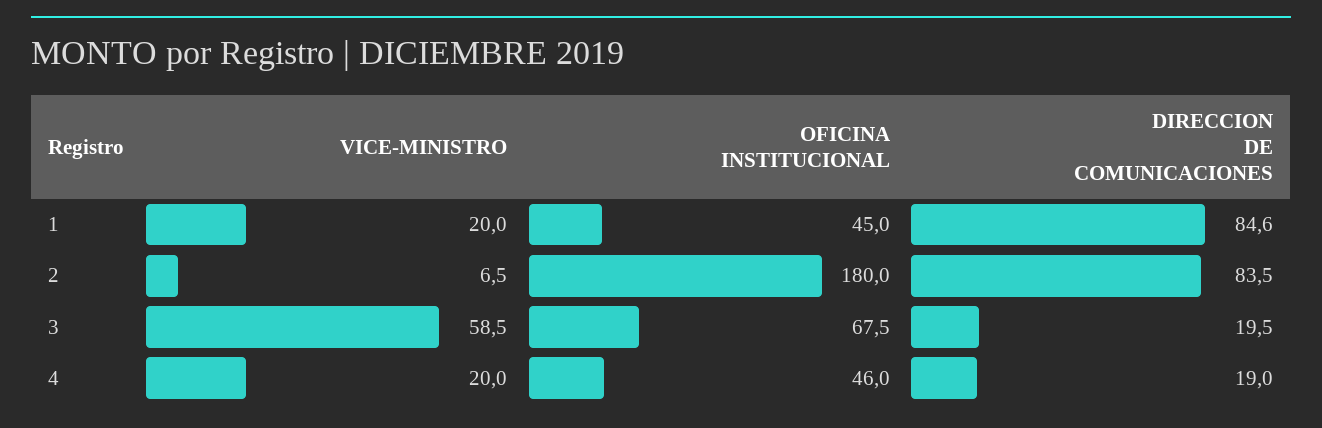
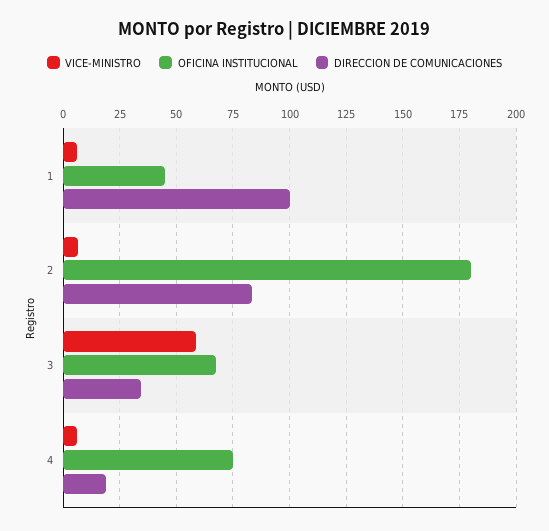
  {
    "VICE-MINISTRO": {
-     "1": 20,
+     "1": 5,
      "2": 6.5,
      "3": 58.5,
-     "4": 20
+     "4": 5
    },
    "OFICINA INSTITUCIONAL": {
      "1": 45,
      "2": 180,
      "3": 67.5,
-     "4": 46
+     "4": 75
    },
    "DIRECCION DE COMUNICACIONES": {
-     "1": 84.6,
+     "1": 100,
      "2": 83.5,
-     "3": 19.5,
+     "3": 35,
      "4": 19
    }
  }

